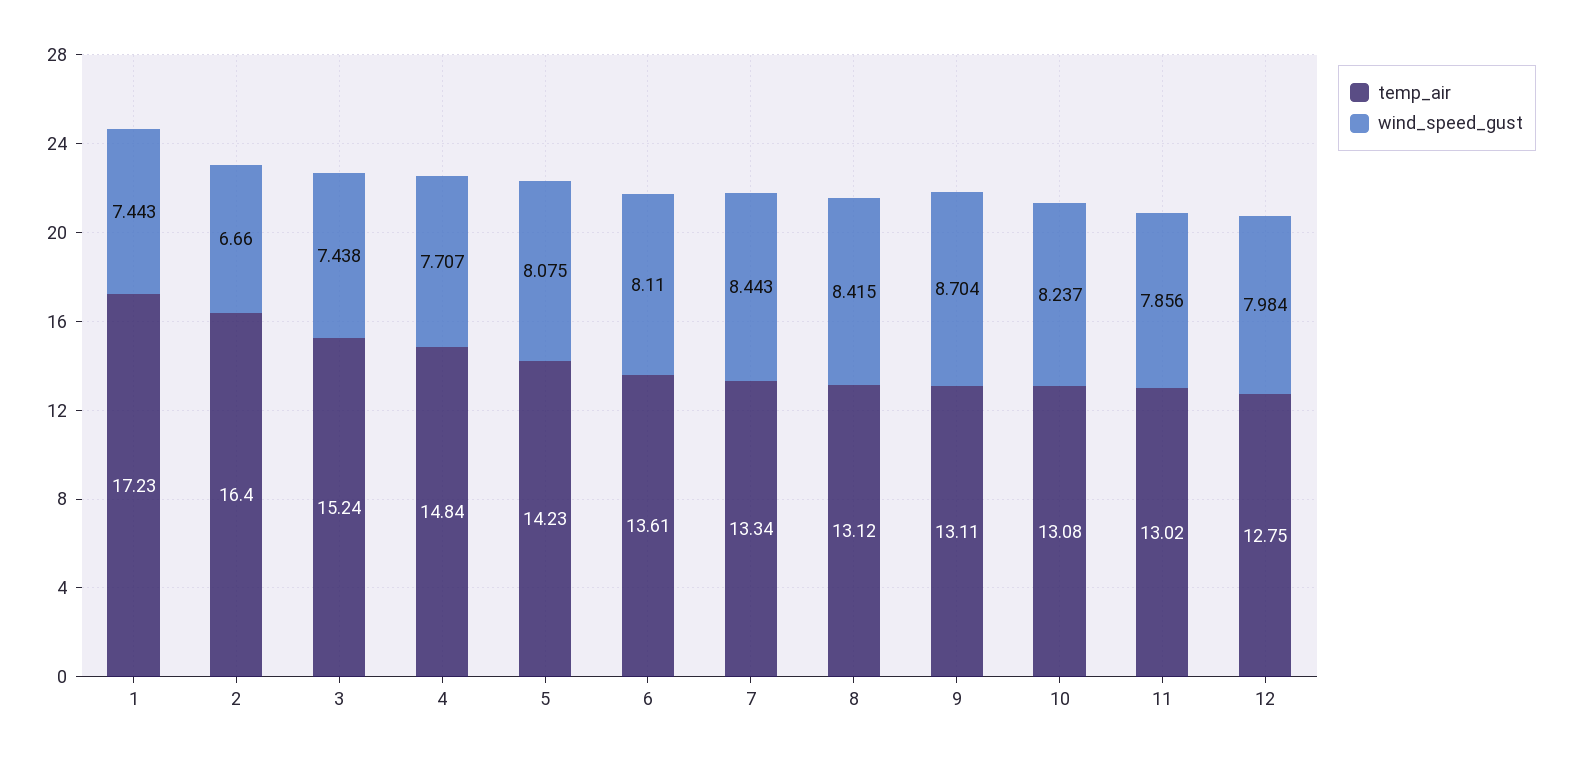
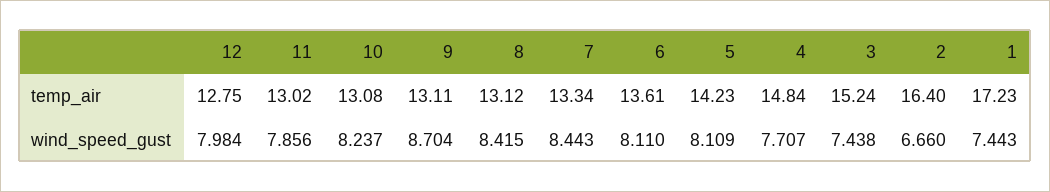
  {
    "temp_air": {
      "1": 17.23,
      "2": 16.4,
      "3": 15.24,
      "4": 14.84,
      "5": 14.23,
      "6": 13.61,
      "7": 13.34,
      "8": 13.12,
      "9": 13.11,
      "10": 13.08,
      "11": 13.02,
      "12": 12.75
    },
    "wind_speed_gust": {
      "1": 7.443,
      "2": 6.66,
      "3": 7.438,
      "4": 7.707,
-     "5": 8.075,
+     "5": 8.109,
      "6": 8.11,
      "7": 8.443,
      "8": 8.415,
      "9": 8.704,
      "10": 8.237,
      "11": 7.856,
      "12": 7.984
    }
  }

